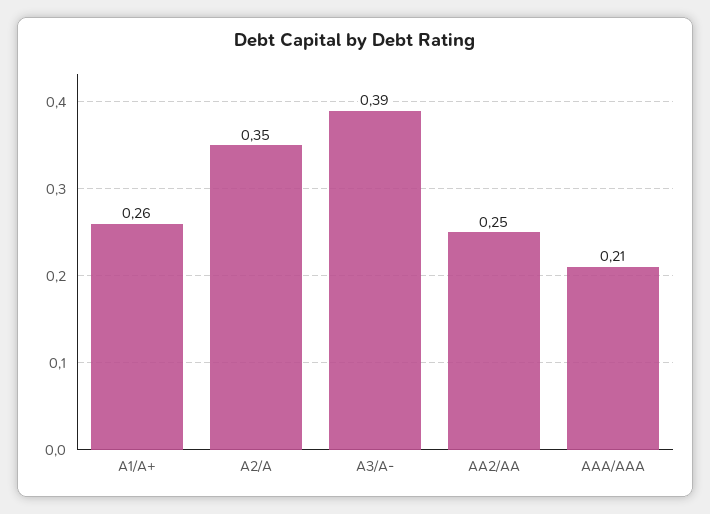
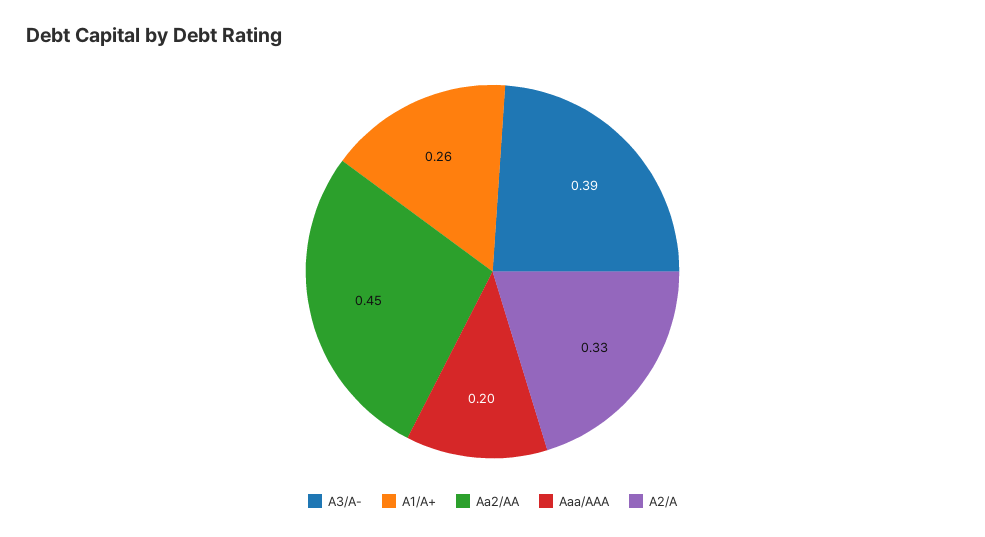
  {
    "A1/A+": 0.26,
-   "A2/A": 0.35,
+   "A2/A": 0.33,
    "A3/A-": 0.39,
-   "AA2/AA": 0.25,
+   "AA2/AA": 0.45,
-   "AAA/AAA": 0.21
+   "AAA/AAA": 0.2
  }

